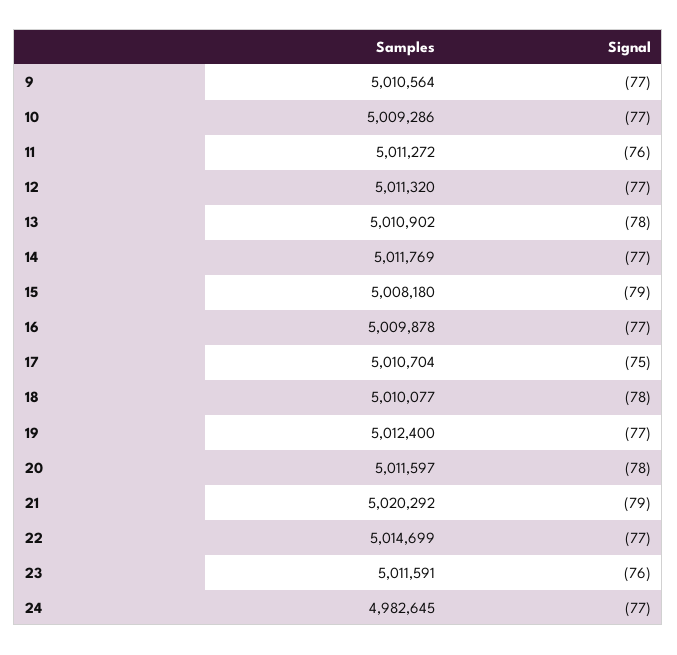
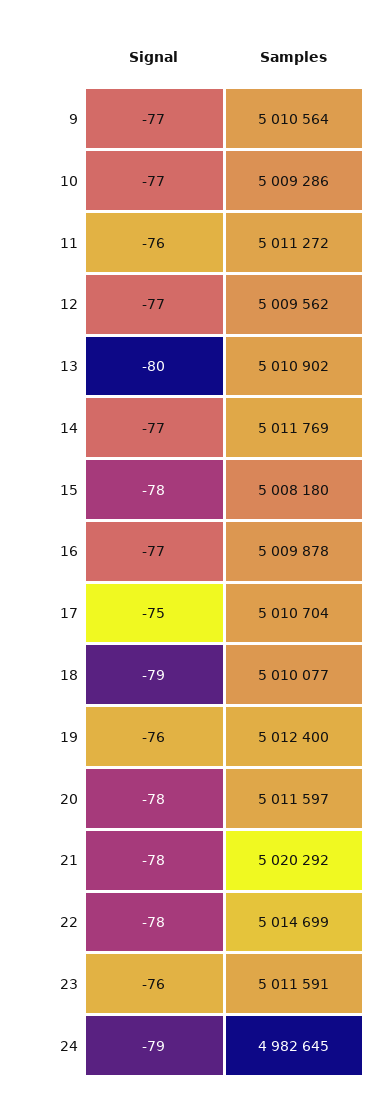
  {
    "Samples": {
      "9": 5010564,
      "10": 5009286,
      "11": 5011272,
-     "12": 5011320,
+     "12": 5009562,
      "13": 5010902,
      "14": 5011769,
      "15": 5008180,
      "16": 5009878,
      "17": 5010704,
      "18": 5010077,
      "19": 5012400,
      "20": 5011597,
      "21": 5020292,
      "22": 5014699,
      "23": 5011591,
      "24": 4982645
    },
    "Signal": {
      "9": -77,
      "10": -77,
      "11": -76,
      "12": -77,
-     "13": -78,
+     "13": -80,
      "14": -77,
-     "15": -79,
+     "15": -78,
      "16": -77,
      "17": -75,
-     "18": -78,
+     "18": -79,
-     "19": -77,
+     "19": -76,
      "20": -78,
-     "21": -79,
+     "21": -78,
-     "22": -77,
+     "22": -78,
      "23": -76,
-     "24": -77
+     "24": -79
    }
  }

